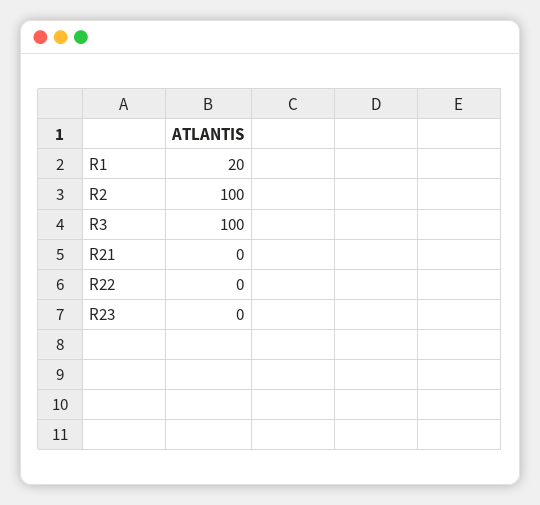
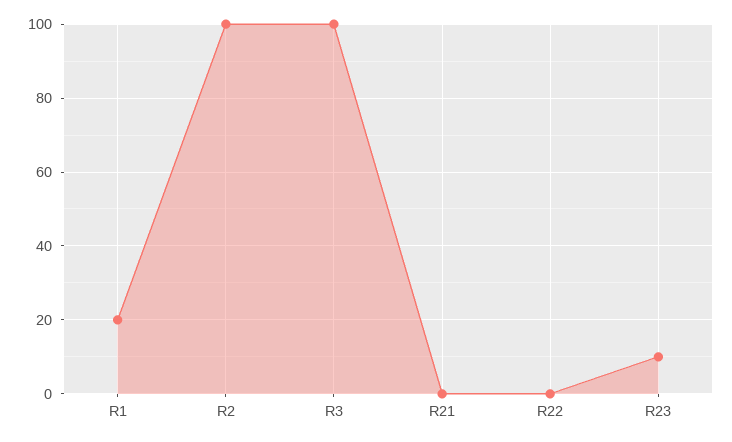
  {
    "R1": 20,
    "R2": 100,
    "R3": 100,
    "R21": 0,
    "R22": 0,
-   "R23": 0
+   "R23": 10
  }

